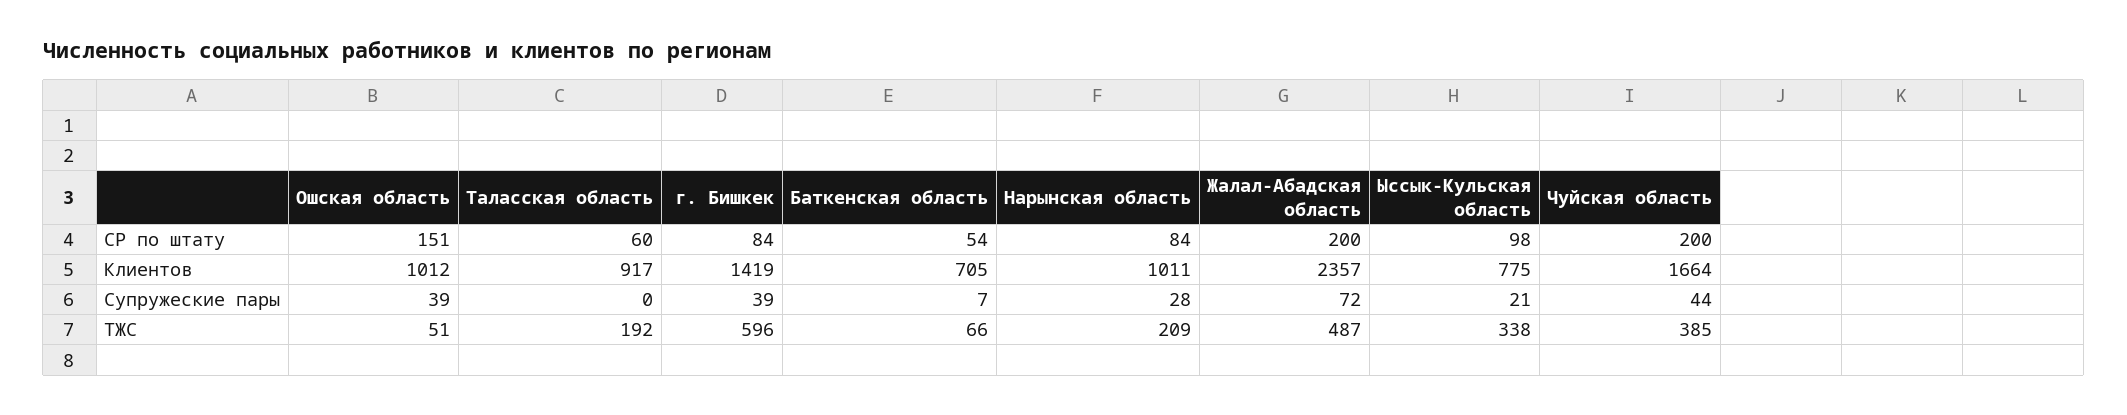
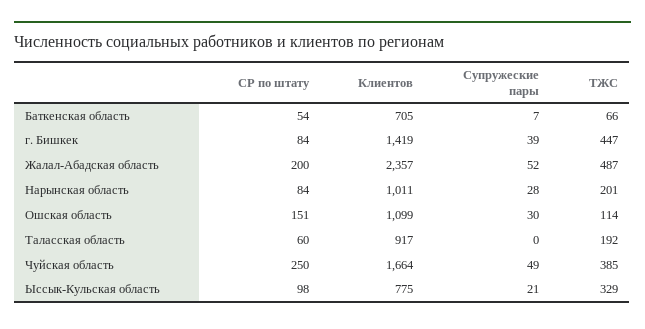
  {
    "Ошская область": {
      "СР по штату": 151,
-     "Клиентов": 1012,
+     "Клиентов": 1099,
-     "Супружеские пары": 39,
+     "Супружеские пары": 30,
-     "ТЖС": 51
+     "ТЖС": 114
    },
    "Таласская область": {
      "СР по штату": 60,
      "Клиентов": 917,
      "Супружеские пары": 0,
      "ТЖС": 192
    },
    "г. Бишкек": {
      "СР по штату": 84,
      "Клиентов": 1419,
      "Супружеские пары": 39,
-     "ТЖС": 596
+     "ТЖС": 447
    },
    "Баткенская область": {
      "СР по штату": 54,
      "Клиентов": 705,
      "Супружеские пары": 7,
      "ТЖС": 66
    },
    "Нарынская область": {
      "СР по штату": 84,
      "Клиентов": 1011,
      "Супружеские пары": 28,
-     "ТЖС": 209
+     "ТЖС": 201
    },
    "Жалал-Абадская область": {
      "СР по штату": 200,
      "Клиентов": 2357,
-     "Супружеские пары": 72,
+     "Супружеские пары": 52,
      "ТЖС": 487
    },
    "Ыссык-Кульская область": {
      "СР по штату": 98,
      "Клиентов": 775,
      "Супружеские пары": 21,
-     "ТЖС": 338
+     "ТЖС": 329
    },
    "Чуйская область": {
-     "СР по штату": 200,
+     "СР по штату": 250,
      "Клиентов": 1664,
-     "Супружеские пары": 44,
+     "Супружеские пары": 49,
      "ТЖС": 385
    }
  }

